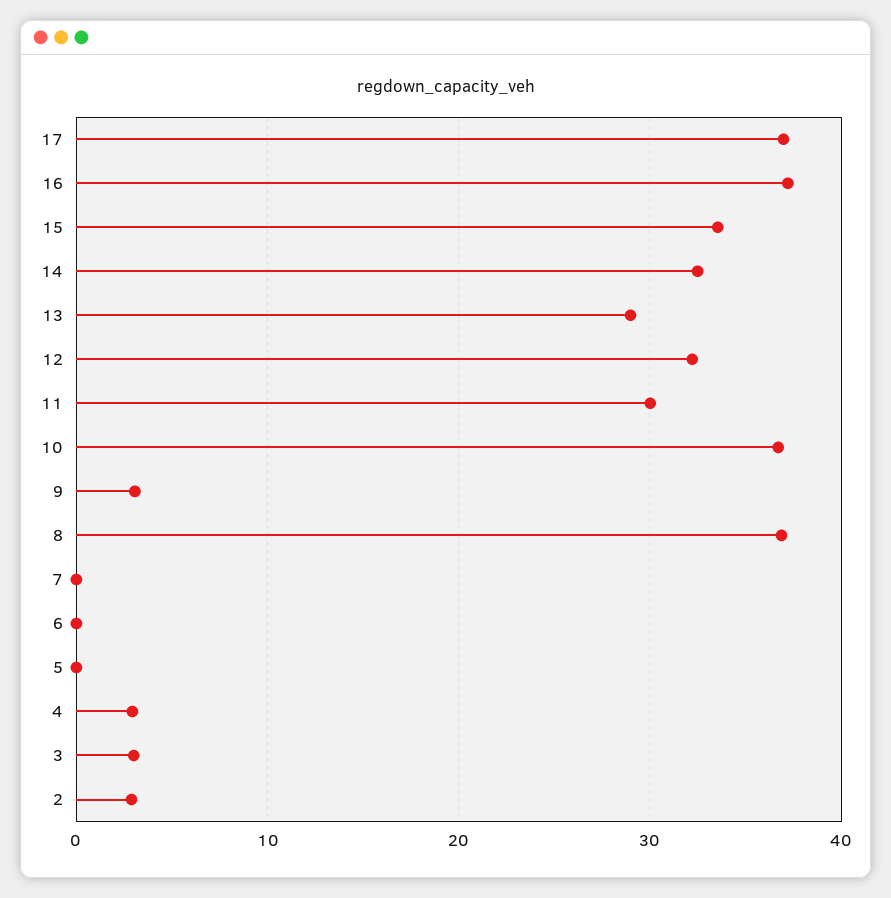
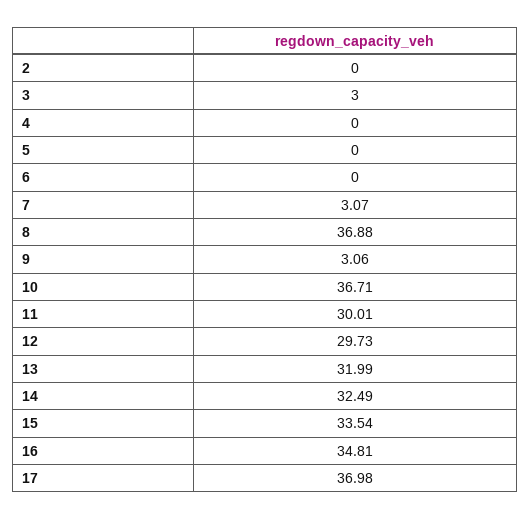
  {
    "17": 36.98,
-   "16": 37,
+   "16": 34.81,
    "15": 33.54,
    "14": 32.49,
-   "13": 29,
+   "13": 31.99,
-   "12": 32,
+   "12": 29.73,
    "11": 30.01,
    "10": 36.71,
    "9": 3.06,
    "8": 36.88,
-   "7": 0,
+   "7": 3.07,
    "6": 0,
    "5": 0,
-   "4": 3,
+   "4": 0,
    "3": 3,
-   "2": 3
+   "2": 0
  }

